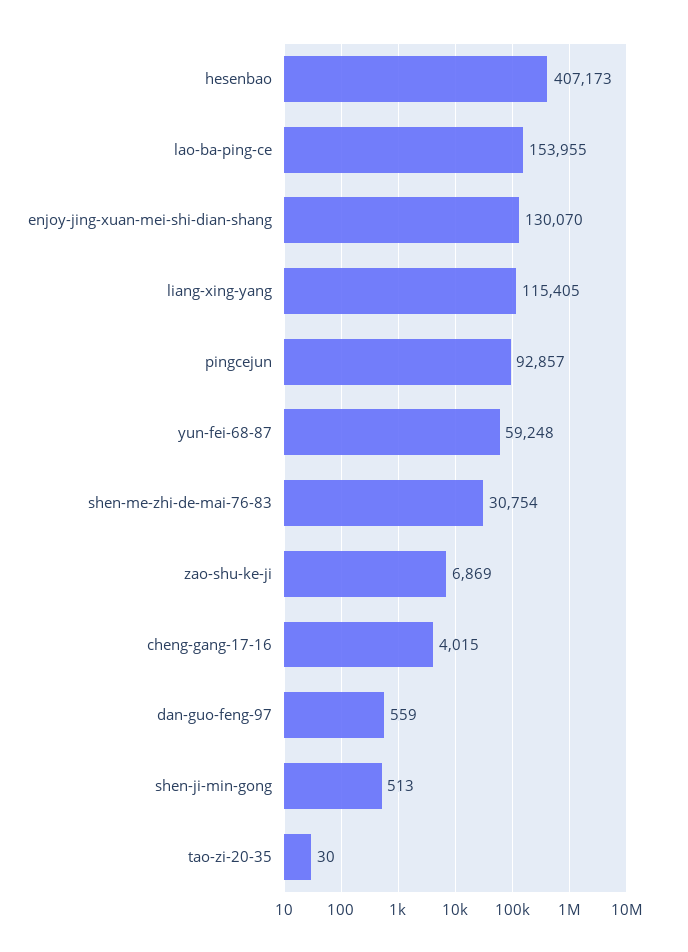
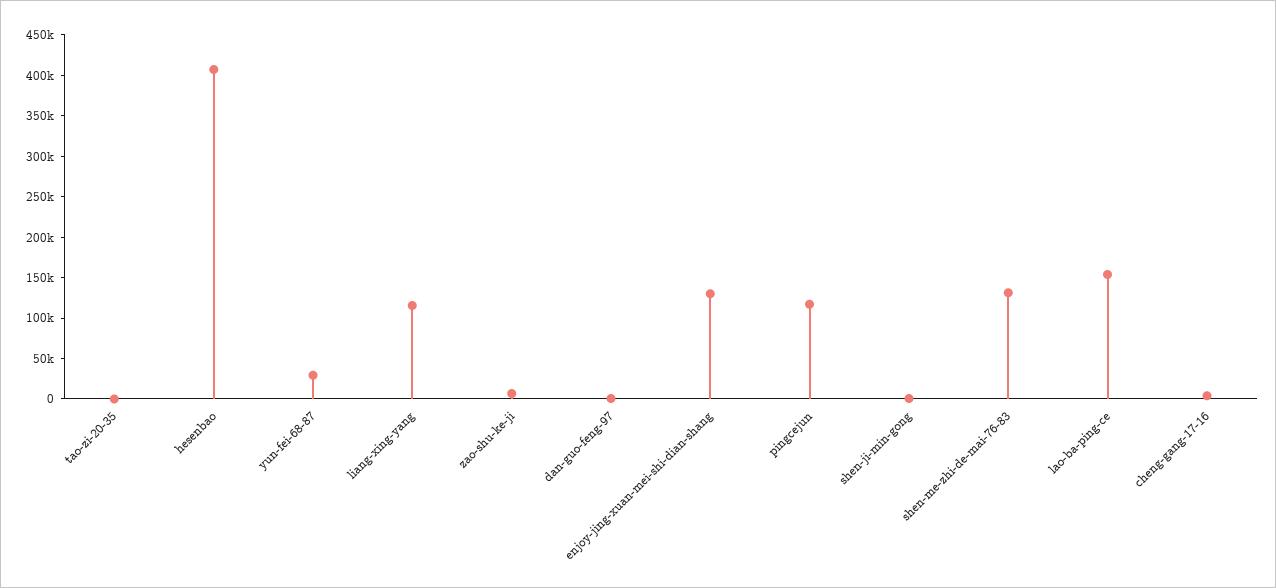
  {
    "hesenbao": 407173,
    "lao-ba-ping-ce": 153955,
    "enjoy-jing-xuan-mei-shi-dian-shang": 130070,
    "liang-xing-yang": 115405,
-   "pingcejun": 92857,
+   "pingcejun": 120000,
-   "yun-fei-68-87": 59248,
+   "yun-fei-68-87": 30000,
-   "shen-me-zhi-de-mai-76-83": 30754,
+   "shen-me-zhi-de-mai-76-83": 130000,
    "zao-shu-ke-ji": 6869,
    "cheng-gang-17-16": 4015,
    "dan-guo-feng-97": 559,
    "shen-ji-min-gong": 513,
    "tao-zi-20-35": 30
  }

